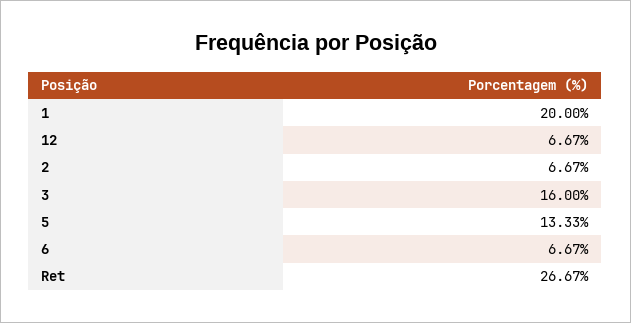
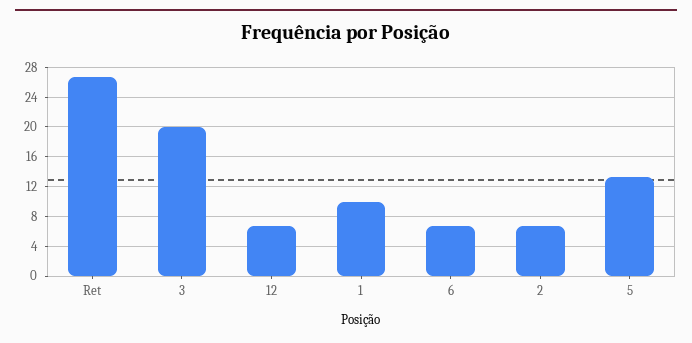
  {
-   "1": 20,
+   "1": 10,
    "12": 6.67,
    "2": 6.67,
-   "3": 16,
+   "3": 20,
    "5": 13.33,
    "6": 6.67,
    "Ret": 26.67
  }

